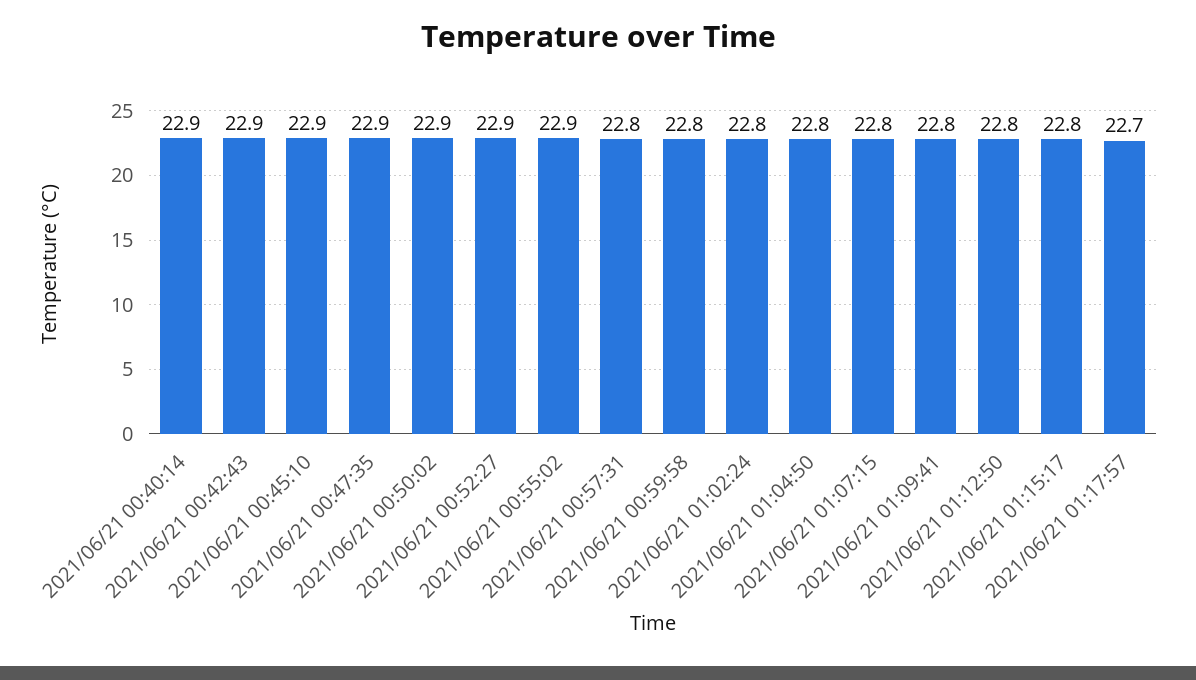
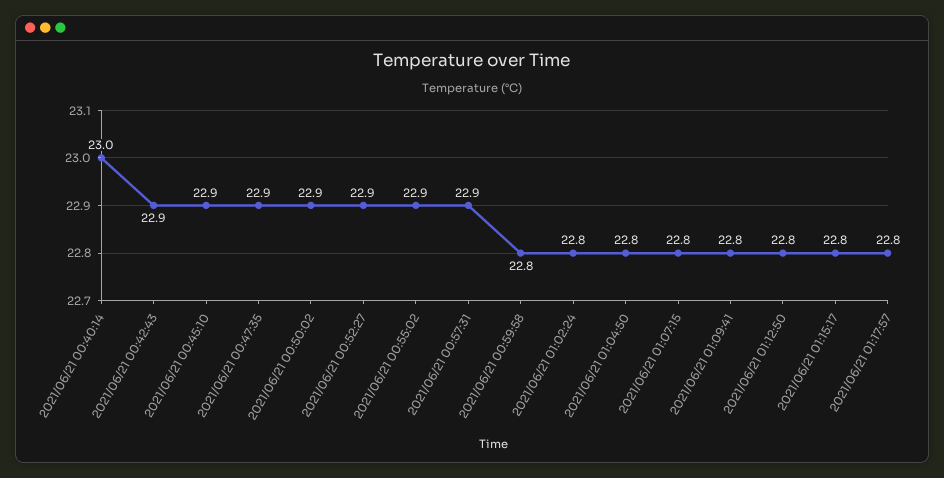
  {
-   "2021/06/21 00:40:14": 22.9,
+   "2021/06/21 00:40:14": 23,
    "2021/06/21 00:42:43": 22.9,
    "2021/06/21 00:45:10": 22.9,
    "2021/06/21 00:47:35": 22.9,
    "2021/06/21 00:50:02": 22.9,
    "2021/06/21 00:52:27": 22.9,
    "2021/06/21 00:55:02": 22.9,
-   "2021/06/21 00:57:31": 22.8,
+   "2021/06/21 00:57:31": 22.9,
    "2021/06/21 00:59:58": 22.8,
    "2021/06/21 01:02:24": 22.8,
    "2021/06/21 01:04:50": 22.8,
    "2021/06/21 01:07:15": 22.8,
    "2021/06/21 01:09:41": 22.8,
    "2021/06/21 01:12:50": 22.8,
    "2021/06/21 01:15:17": 22.8,
-   "2021/06/21 01:17:57": 22.7
+   "2021/06/21 01:17:57": 22.8
  }

